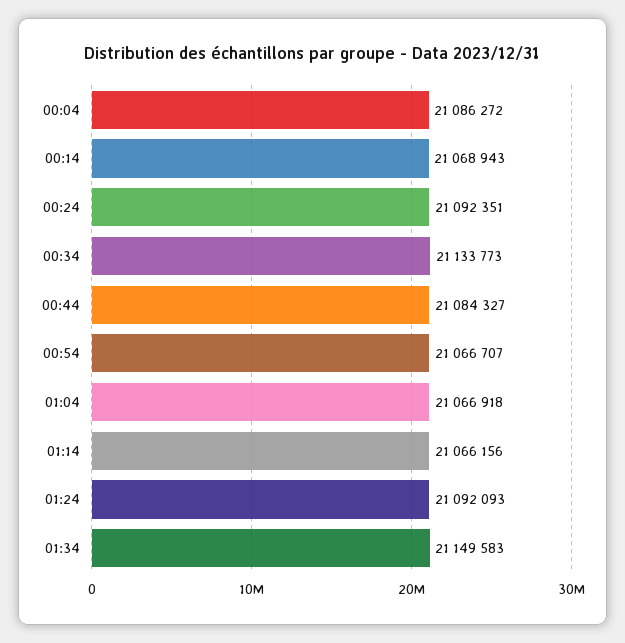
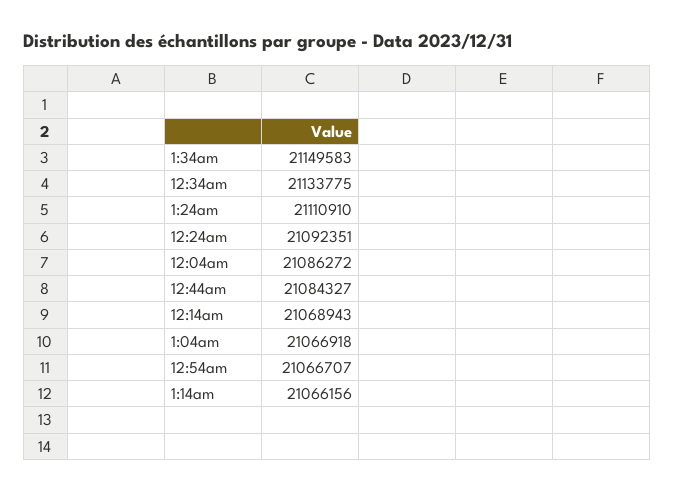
  {
    "00:04": 21086272,
    "00:14": 21068943,
    "00:24": 21092351,
-   "00:34": 21133773,
+   "00:34": 21133775,
    "00:44": 21084327,
    "00:54": 21066707,
    "01:04": 21066918,
    "01:14": 21066156,
-   "01:24": 21092093,
+   "01:24": 21110910,
    "01:34": 21149583
  }

